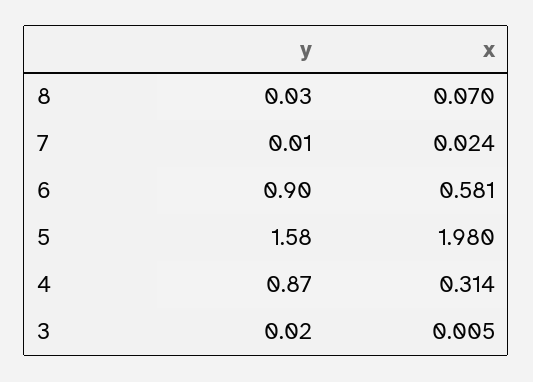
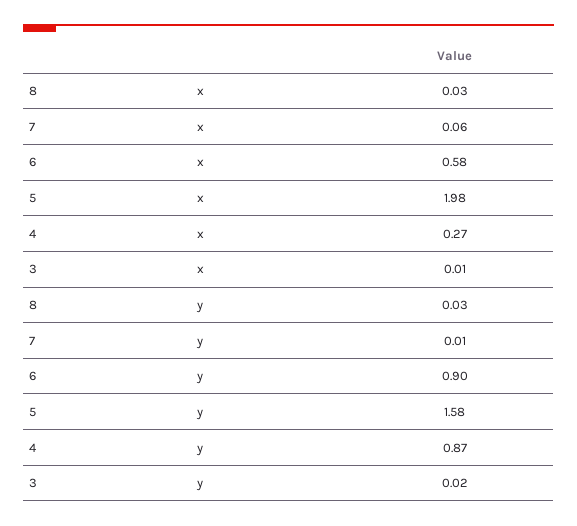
  {
    "y": {
      "8": 0.03,
      "7": 0.01,
      "6": 0.9,
      "5": 1.58,
      "4": 0.87,
      "3": 0.02
    },
    "x": {
-     "8": 0.07,
+     "8": 0.03,
-     "7": 0.024,
+     "7": 0.06,
      "6": 0.581,
      "5": 1.98,
-     "4": 0.314,
+     "4": 0.27,
      "3": 0.005
    }
  }

